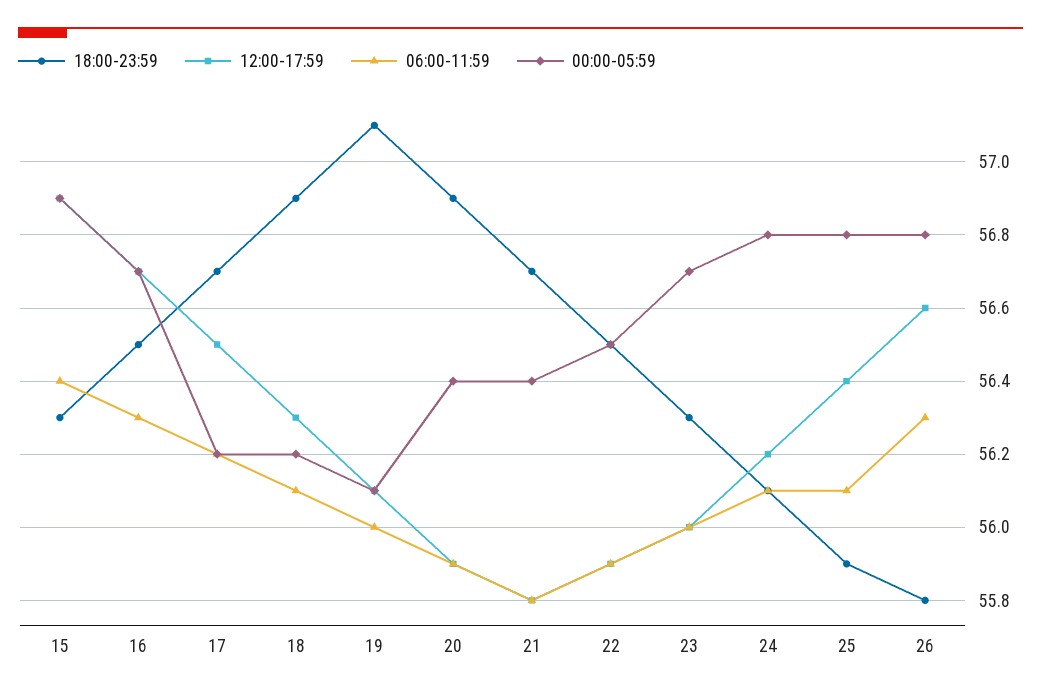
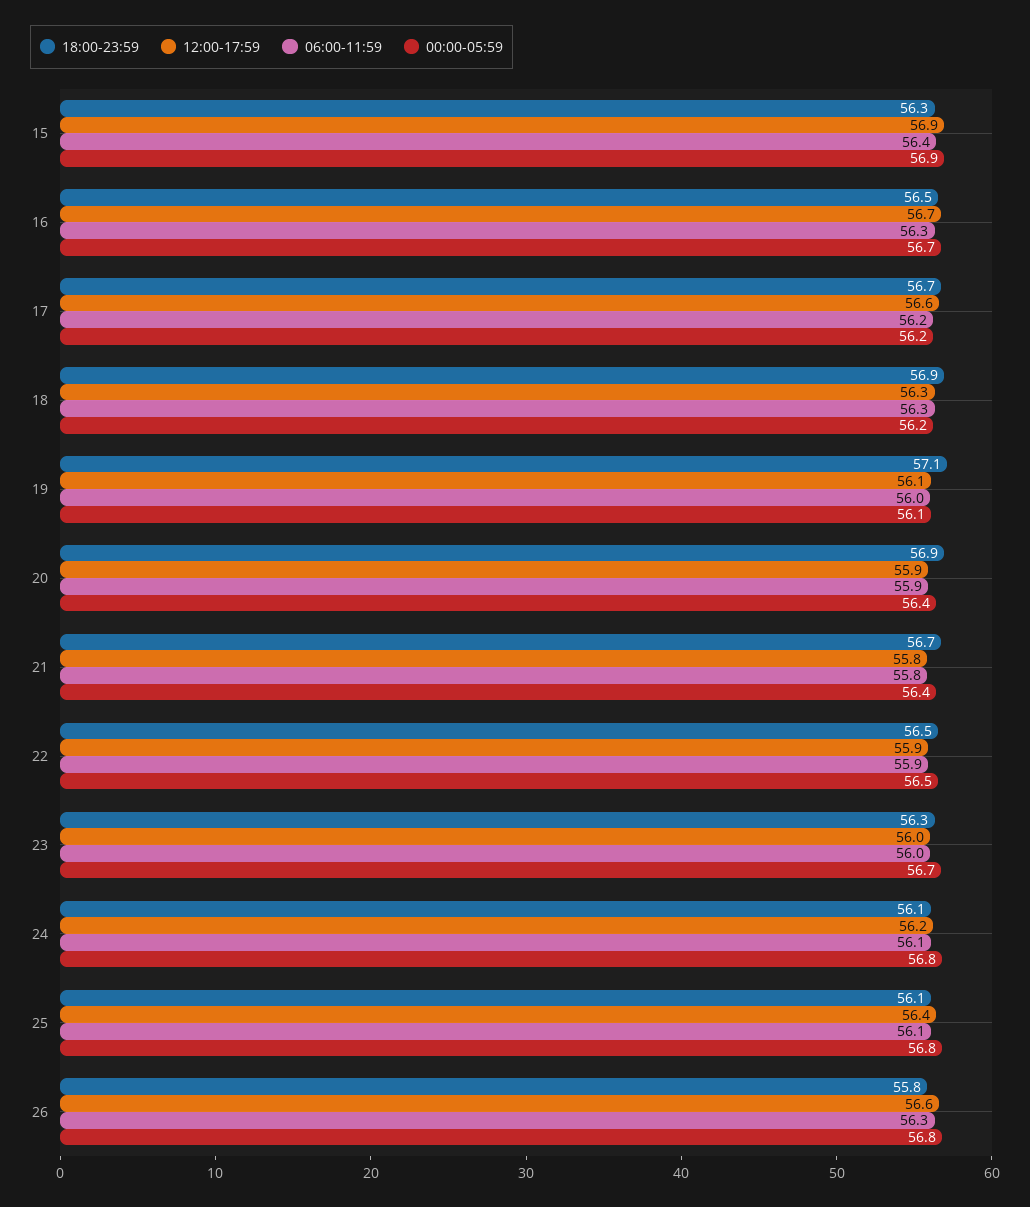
  {
    "18:00-23:59": {
      "15": 56.3,
      "16": 56.5,
      "17": 56.7,
      "18": 56.9,
      "19": 57.1,
      "20": 56.9,
      "21": 56.7,
      "22": 56.5,
      "23": 56.3,
      "24": 56.1,
-     "25": 55.9,
+     "25": 56.1,
      "26": 55.8
    },
    "12:00-17:59": {
      "15": 56.9,
      "16": 56.7,
-     "17": 56.5,
+     "17": 56.6,
      "18": 56.3,
      "19": 56.1,
      "20": 55.9,
      "21": 55.8,
      "22": 55.9,
      "23": 56,
      "24": 56.2,
      "25": 56.4,
      "26": 56.6
    },
    "06:00-11:59": {
      "15": 56.4,
      "16": 56.3,
      "17": 56.2,
-     "18": 56.1,
+     "18": 56.3,
      "19": 56,
      "20": 55.9,
      "21": 55.8,
      "22": 55.9,
      "23": 56,
      "24": 56.1,
      "25": 56.1,
      "26": 56.3
    },
    "00:00-05:59": {
      "15": 56.9,
      "16": 56.7,
      "17": 56.2,
      "18": 56.2,
      "19": 56.1,
      "20": 56.4,
      "21": 56.4,
      "22": 56.5,
      "23": 56.7,
      "24": 56.8,
      "25": 56.8,
      "26": 56.8
    }
  }

